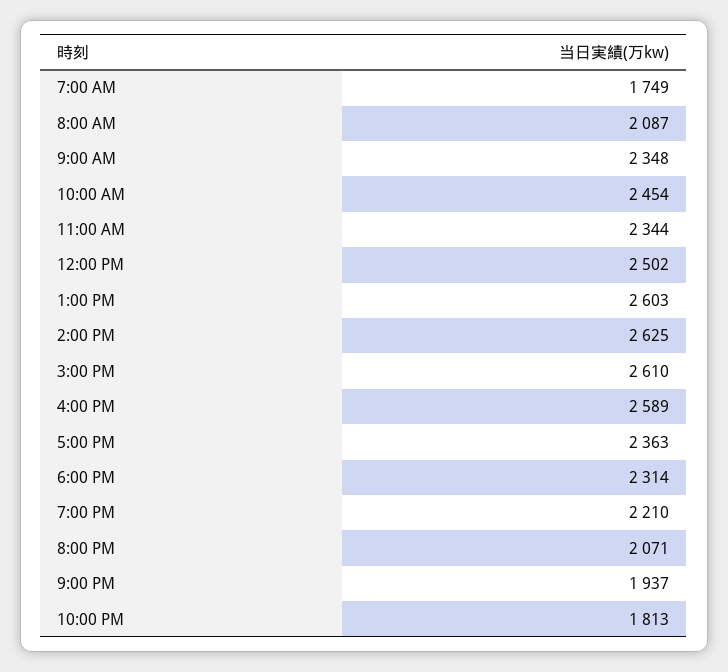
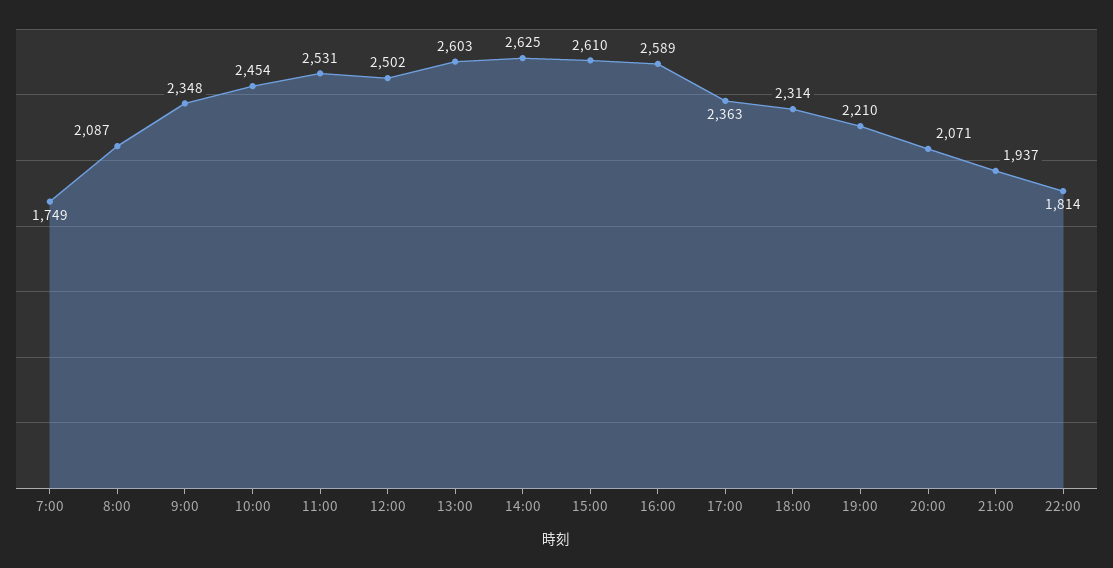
  {
    "7:00 AM": 1749,
    "8:00 AM": 2087,
    "9:00 AM": 2348,
    "10:00 AM": 2454,
-   "11:00 AM": 2344,
+   "11:00 AM": 2531,
    "12:00 PM": 2502,
    "1:00 PM": 2603,
    "2:00 PM": 2625,
    "3:00 PM": 2610,
    "4:00 PM": 2589,
    "5:00 PM": 2363,
    "6:00 PM": 2314,
    "7:00 PM": 2210,
    "8:00 PM": 2071,
    "9:00 PM": 1937,
-   "10:00 PM": 1813
+   "10:00 PM": 1814
  }

